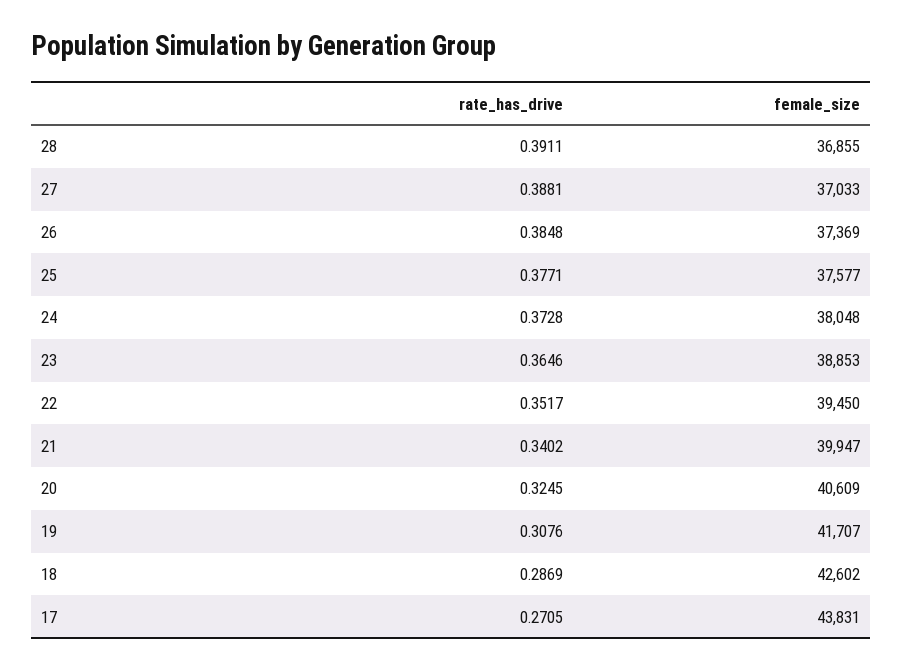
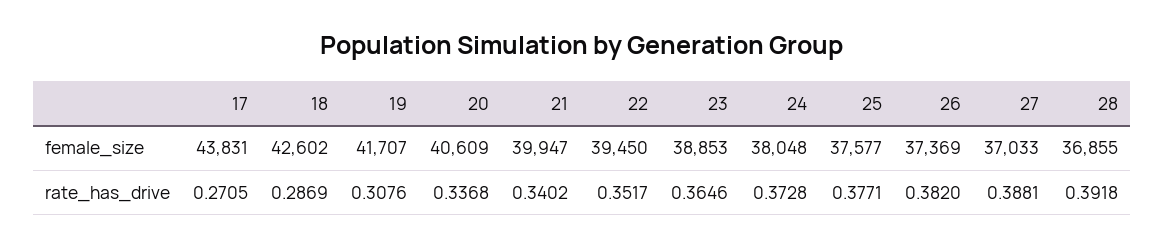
  {
    "rate_has_drive": {
-     "28": 0.3911,
+     "28": 0.3918,
      "27": 0.3881,
-     "26": 0.3848,
+     "26": 0.382,
      "25": 0.3771,
      "24": 0.3728,
      "23": 0.3646,
      "22": 0.3517,
      "21": 0.3402,
-     "20": 0.3245,
+     "20": 0.3368,
      "19": 0.3076,
      "18": 0.2869,
      "17": 0.2705
    },
    "female_size": {
      "28": 36855,
      "27": 37033,
      "26": 37369,
      "25": 37577,
      "24": 38048,
      "23": 38853,
      "22": 39450,
      "21": 39947,
      "20": 40609,
      "19": 41707,
      "18": 42602,
      "17": 43831
    }
  }

